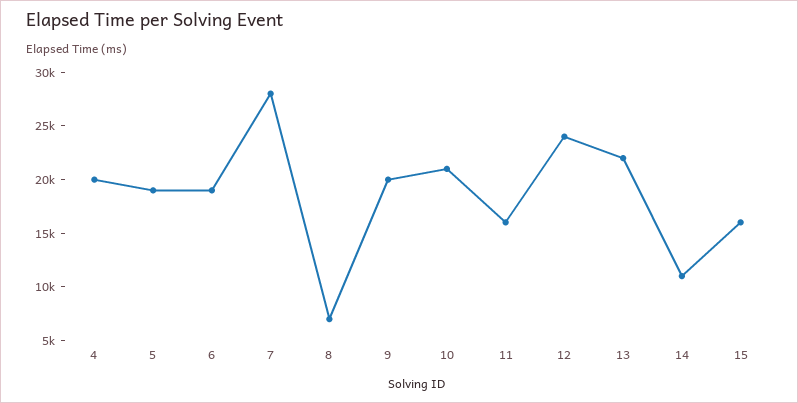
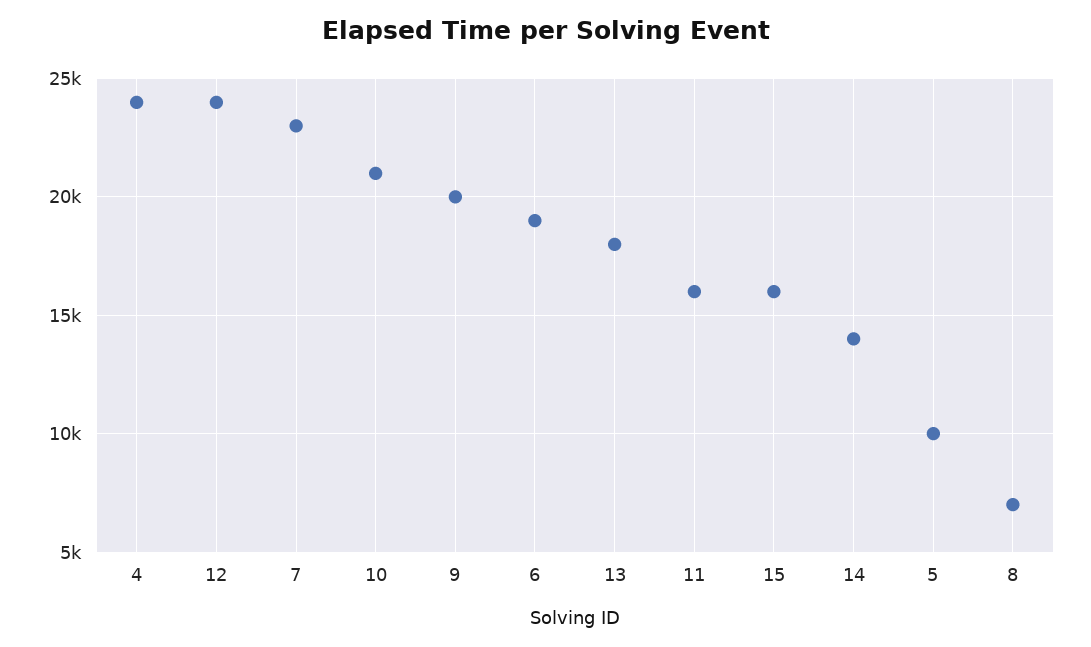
  {
-   "4": 20000,
+   "4": 24000,
-   "5": 19000,
+   "5": 10000,
    "6": 19000,
-   "7": 28000,
+   "7": 23000,
    "8": 7000,
    "9": 20000,
    "10": 21000,
    "11": 16000,
    "12": 24000,
-   "13": 22000,
+   "13": 18000,
-   "14": 11000,
+   "14": 14000,
    "15": 16000
  }

